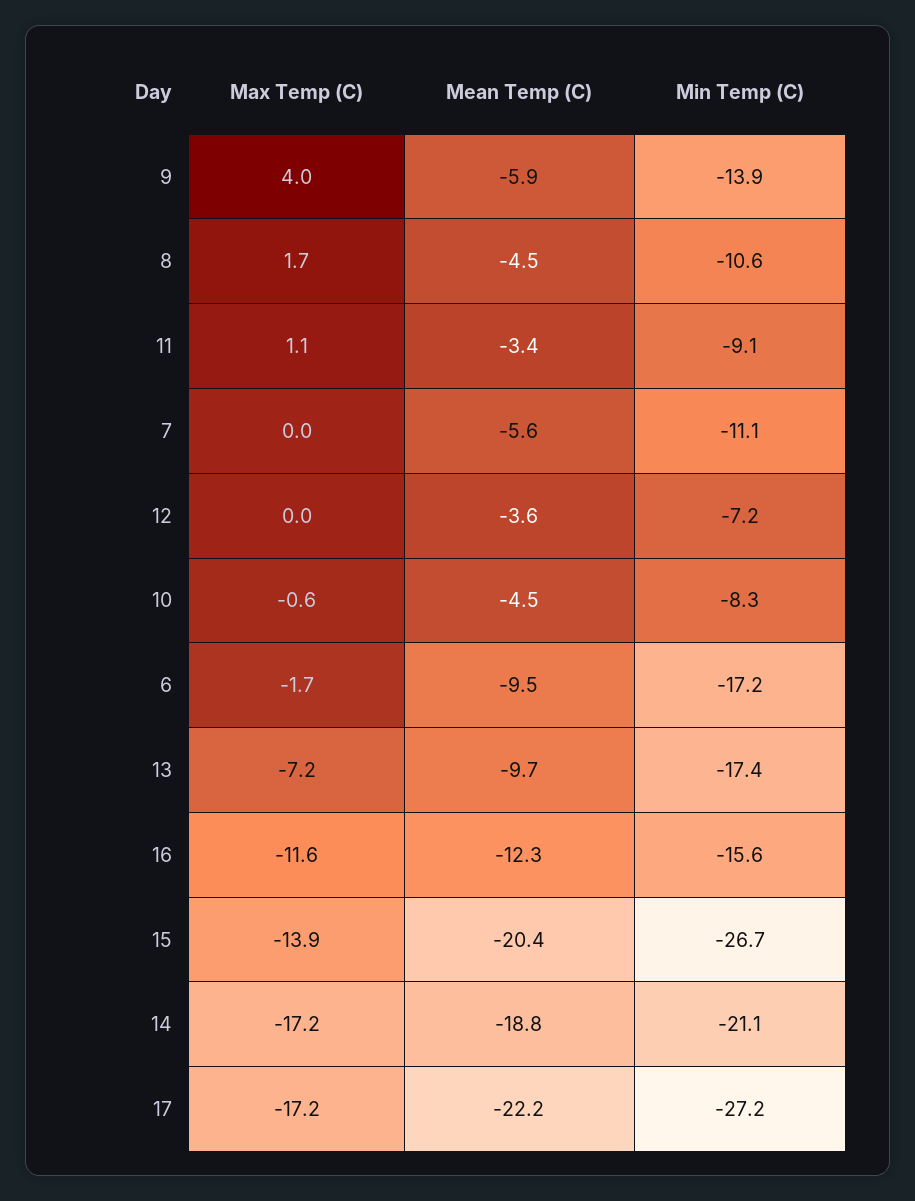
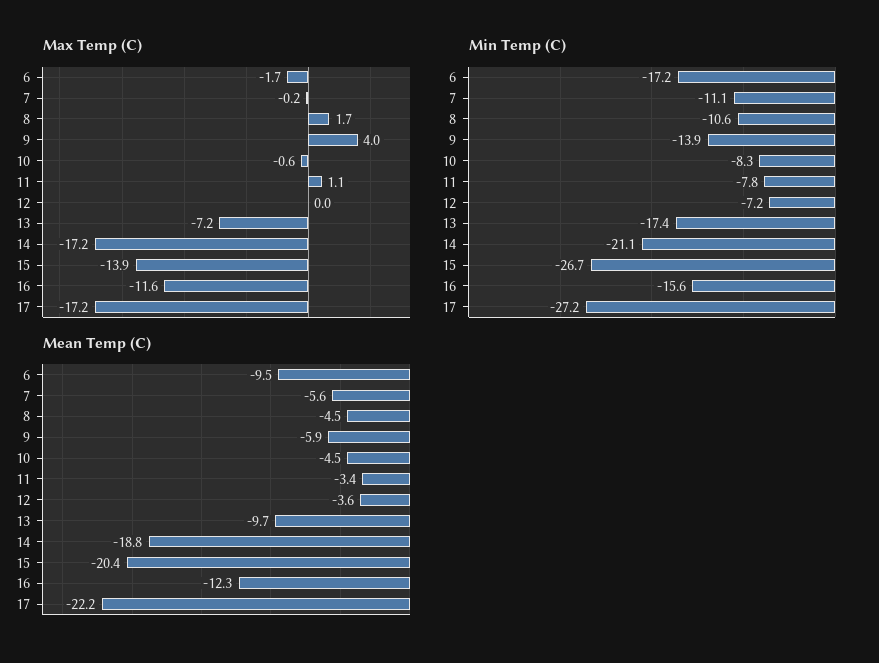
  {
    "Max Temp (C)": {
      "9": 4,
      "8": 1.7,
      "11": 1.1,
-     "7": 0,
+     "7": -0.2,
      "12": 0,
      "10": -0.6,
      "6": -1.7,
      "13": -7.2,
      "16": -11.6,
      "15": -13.9,
      "14": -17.2,
      "17": -17.2
    },
    "Mean Temp (C)": {
      "9": -5.9,
      "8": -4.5,
      "11": -3.4,
      "7": -5.6,
      "12": -3.6,
      "10": -4.5,
      "6": -9.5,
      "13": -9.7,
      "16": -12.3,
      "15": -20.4,
      "14": -18.8,
      "17": -22.2
    },
    "Min Temp (C)": {
      "9": -13.9,
      "8": -10.6,
-     "11": -9.1,
+     "11": -7.8,
      "7": -11.1,
      "12": -7.2,
      "10": -8.3,
      "6": -17.2,
      "13": -17.4,
      "16": -15.6,
      "15": -26.7,
      "14": -21.1,
      "17": -27.2
    }
  }

